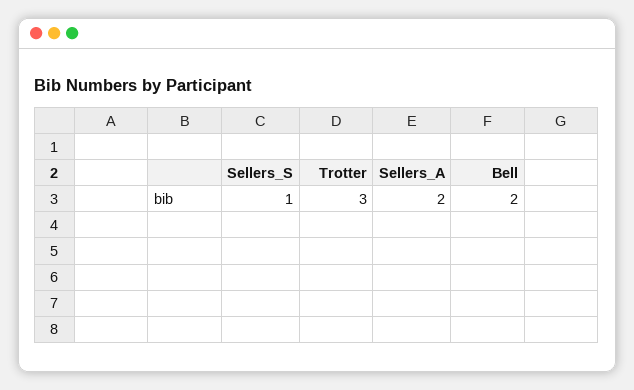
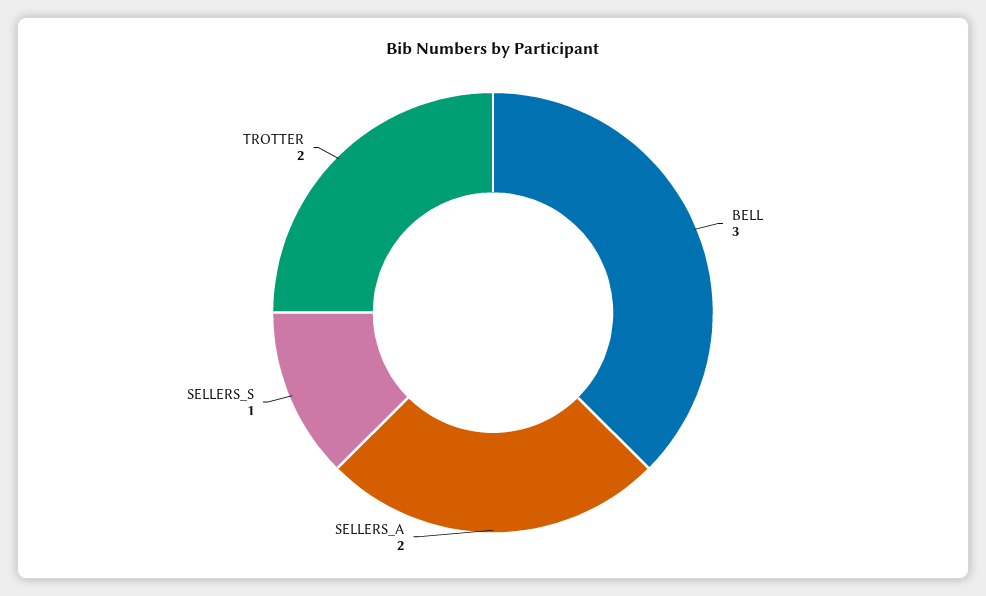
  {
    "Sellers_S": 1,
-   "Trotter": 3,
+   "Trotter": 2,
    "Sellers_A": 2,
-   "Bell": 2
+   "Bell": 3
  }

